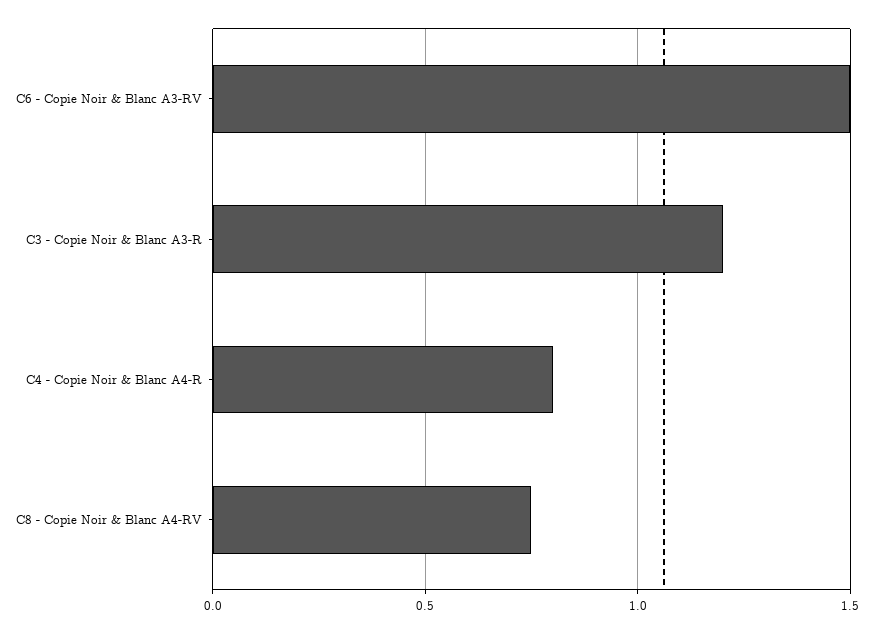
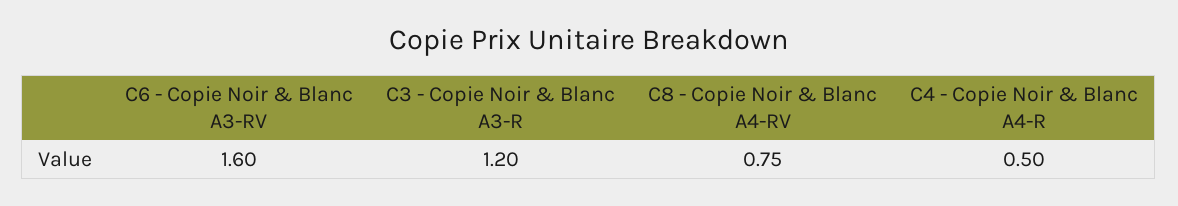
  {
-   "C6 - Copie Noir & Blanc A3-RV": 1.5,
+   "C6 - Copie Noir & Blanc A3-RV": 1.6,
    "C3 - Copie Noir & Blanc A3-R": 1.2,
-   "C4 - Copie Noir & Blanc A4-R": 0.8,
+   "C4 - Copie Noir & Blanc A4-R": 0.5,
    "C8 - Copie Noir & Blanc A4-RV": 0.75
  }

